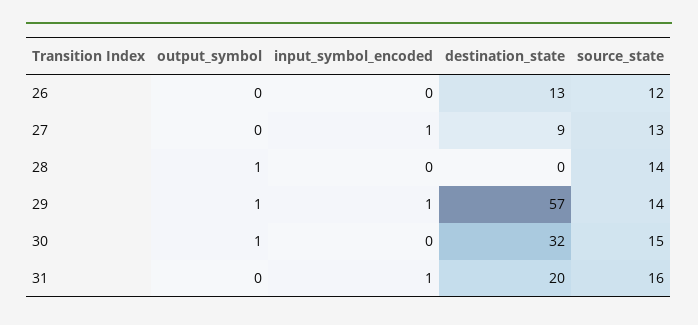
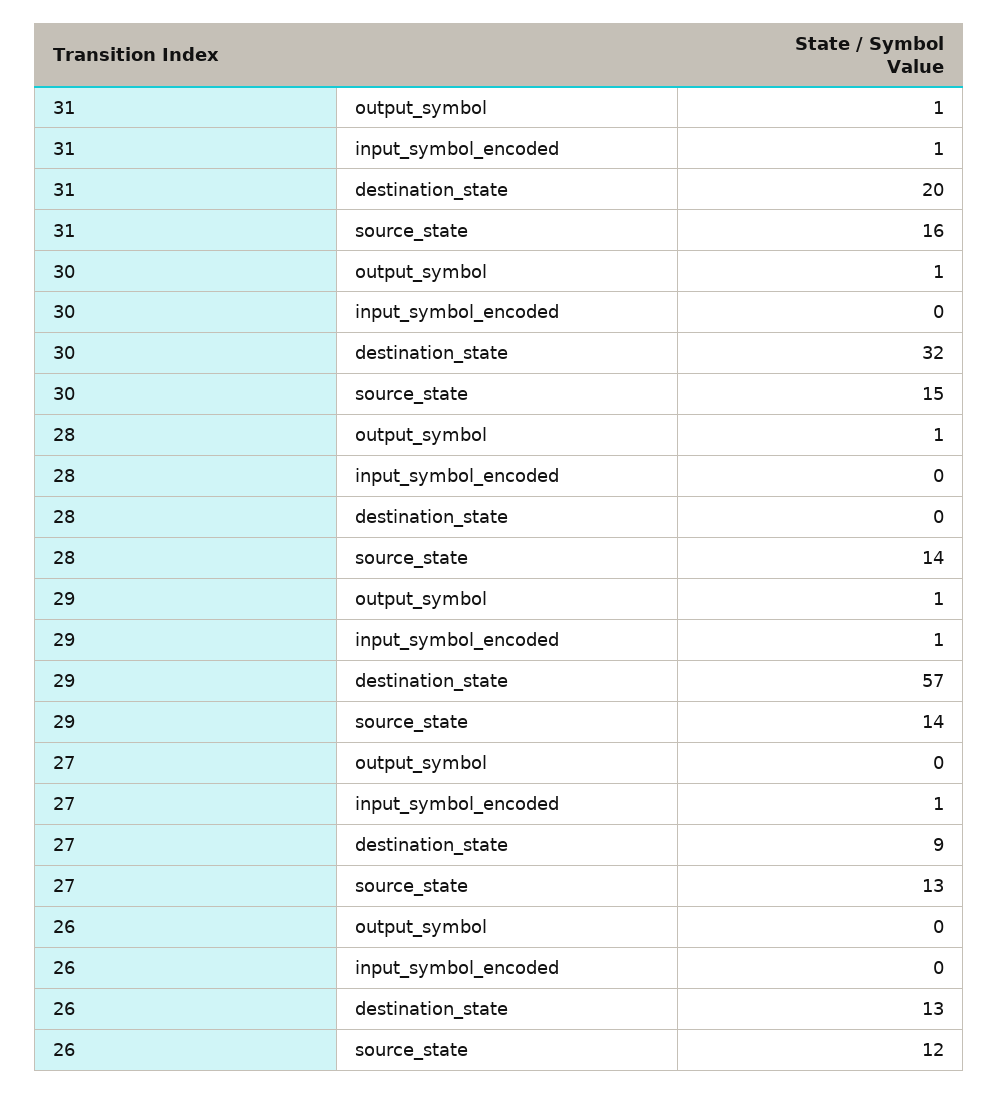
  {
    "output_symbol": {
      "26": 0,
      "27": 0,
      "28": 1,
      "29": 1,
      "30": 1,
-     "31": 0
+     "31": 1
    },
    "input_symbol_encoded": {
      "26": 0,
      "27": 1,
      "28": 0,
      "29": 1,
      "30": 0,
      "31": 1
    },
    "destination_state": {
      "26": 13,
      "27": 9,
      "28": 0,
      "29": 57,
      "30": 32,
      "31": 20
    },
    "source_state": {
      "26": 12,
      "27": 13,
      "28": 14,
      "29": 14,
      "30": 15,
      "31": 16
    }
  }

